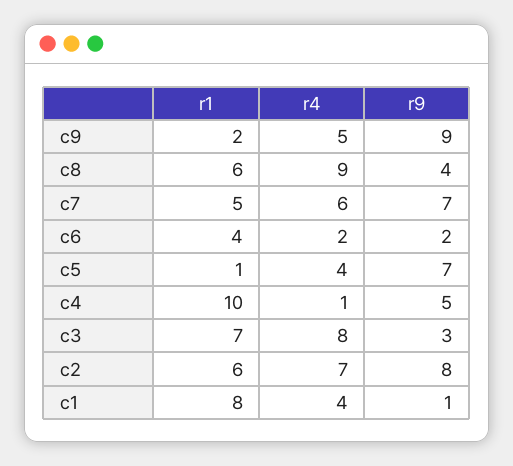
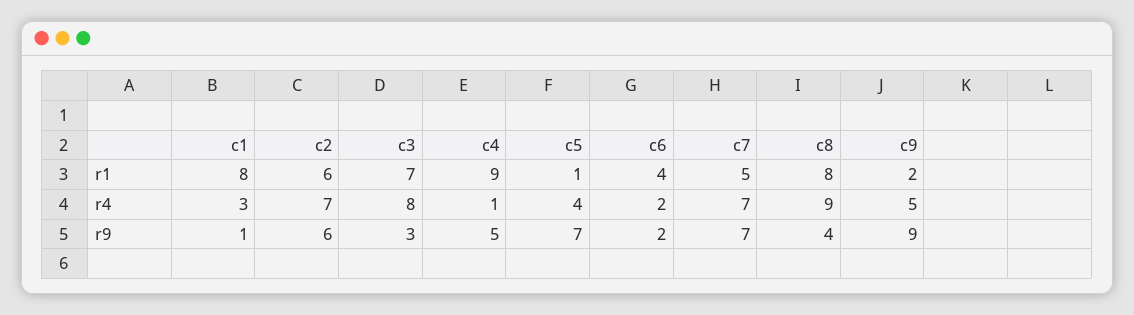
  {
    "r1": {
      "c9": 2,
-     "c8": 6,
+     "c8": 8,
      "c7": 5,
      "c6": 4,
      "c5": 1,
-     "c4": 10,
+     "c4": 9,
      "c3": 7,
      "c2": 6,
      "c1": 8
    },
    "r4": {
      "c9": 5,
      "c8": 9,
-     "c7": 6,
+     "c7": 7,
      "c6": 2,
      "c5": 4,
      "c4": 1,
      "c3": 8,
      "c2": 7,
-     "c1": 4
+     "c1": 3
    },
    "r9": {
      "c9": 9,
      "c8": 4,
      "c7": 7,
      "c6": 2,
      "c5": 7,
      "c4": 5,
      "c3": 3,
-     "c2": 8,
+     "c2": 6,
      "c1": 1
    }
  }

